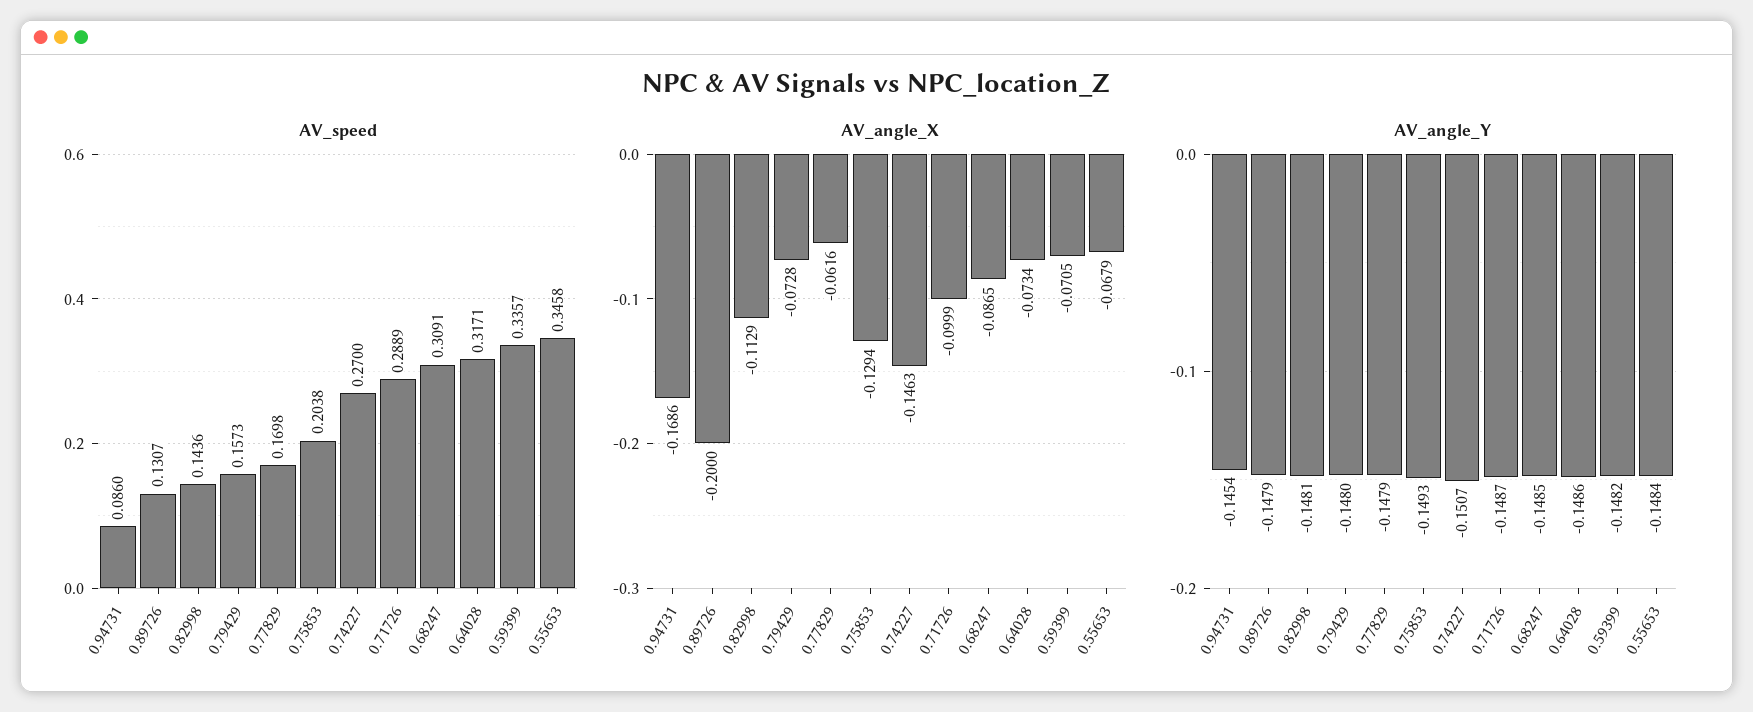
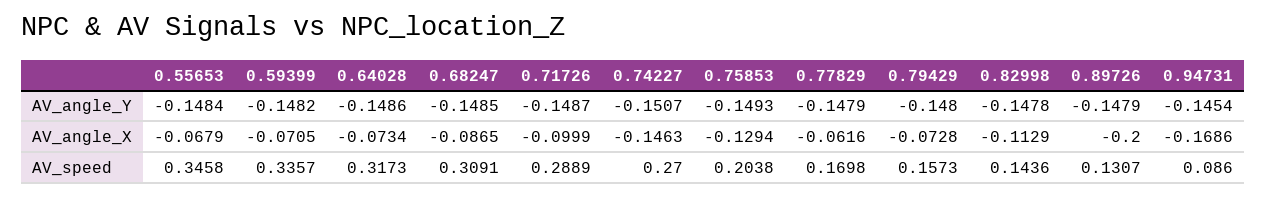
  {
    "AV_speed": {
      "0.94731": 0.086,
      "0.89726": 0.1307,
      "0.82998": 0.1436,
      "0.79429": 0.1573,
      "0.77829": 0.1698,
      "0.75853": 0.2038,
      "0.74227": 0.27,
      "0.71726": 0.2889,
      "0.68247": 0.3091,
-     "0.64028": 0.3171,
+     "0.64028": 0.3173,
      "0.59399": 0.3357,
      "0.55653": 0.3458
    },
    "AV_angle_X": {
      "0.94731": -0.1686,
      "0.89726": -0.2,
      "0.82998": -0.1129,
      "0.79429": -0.0728,
      "0.77829": -0.0616,
      "0.75853": -0.1294,
      "0.74227": -0.1463,
      "0.71726": -0.0999,
      "0.68247": -0.0865,
      "0.64028": -0.0734,
      "0.59399": -0.0705,
      "0.55653": -0.0679
    },
    "AV_angle_Y": {
      "0.94731": -0.1454,
      "0.89726": -0.1479,
-     "0.82998": -0.1481,
+     "0.82998": -0.1478,
      "0.79429": -0.148,
      "0.77829": -0.1479,
      "0.75853": -0.1493,
      "0.74227": -0.1507,
      "0.71726": -0.1487,
      "0.68247": -0.1485,
      "0.64028": -0.1486,
      "0.59399": -0.1482,
      "0.55653": -0.1484
    }
  }

